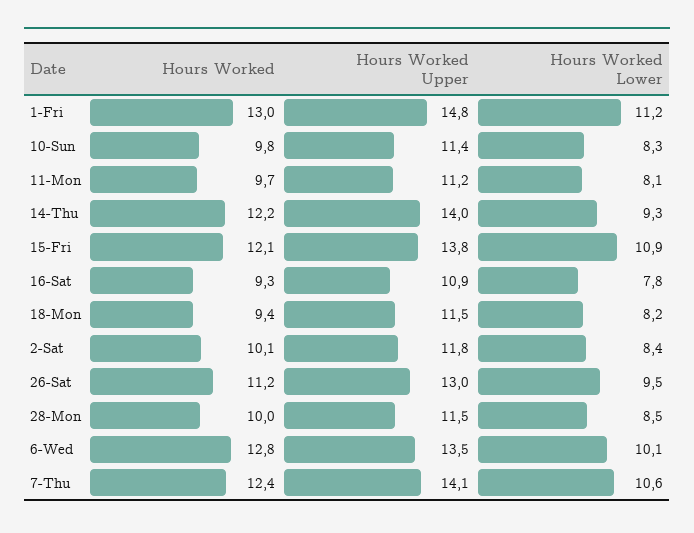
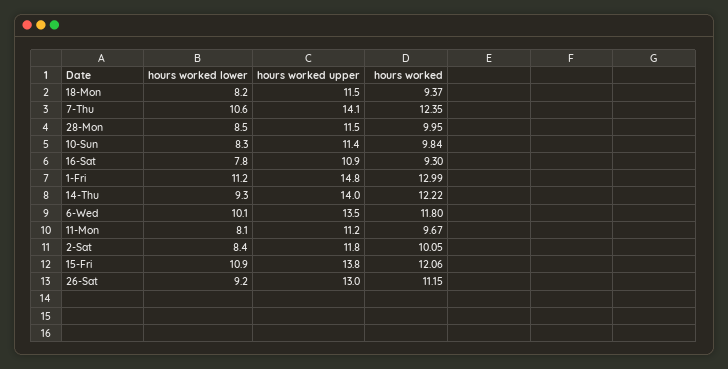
  {
    "Hours Worked": {
      "1-Fri": 12.99,
      "10-Sun": 9.84,
      "11-Mon": 9.67,
      "14-Thu": 12.22,
      "15-Fri": 12.06,
      "16-Sat": 9.3,
      "18-Mon": 9.37,
      "2-Sat": 10.05,
      "26-Sat": 11.15,
      "28-Mon": 9.95,
-     "6-Wed": 12.8,
+     "6-Wed": 11.8,
      "7-Thu": 12.35
    },
    "Hours Worked Upper": {
      "1-Fri": 14.8,
      "10-Sun": 11.4,
      "11-Mon": 11.2,
      "14-Thu": 14,
      "15-Fri": 13.8,
      "16-Sat": 10.9,
      "18-Mon": 11.5,
      "2-Sat": 11.8,
      "26-Sat": 13,
      "28-Mon": 11.5,
      "6-Wed": 13.5,
      "7-Thu": 14.1
    },
    "Hours Worked Lower": {
      "1-Fri": 11.2,
      "10-Sun": 8.3,
      "11-Mon": 8.1,
      "14-Thu": 9.3,
      "15-Fri": 10.9,
      "16-Sat": 7.8,
      "18-Mon": 8.2,
      "2-Sat": 8.4,
-     "26-Sat": 9.5,
+     "26-Sat": 9.2,
      "28-Mon": 8.5,
      "6-Wed": 10.1,
      "7-Thu": 10.6
    }
  }

